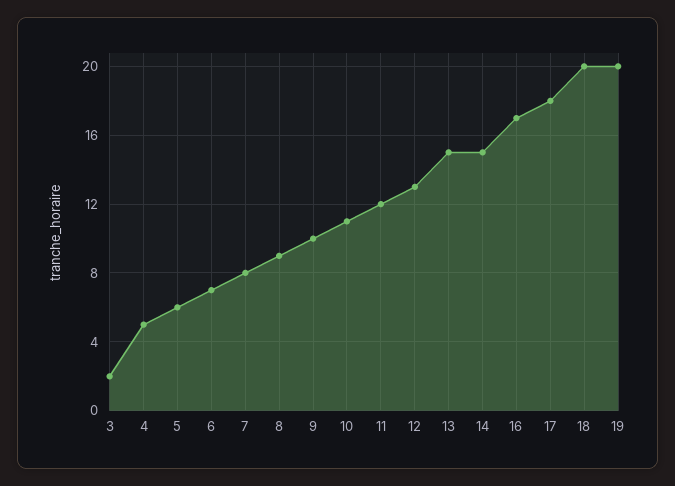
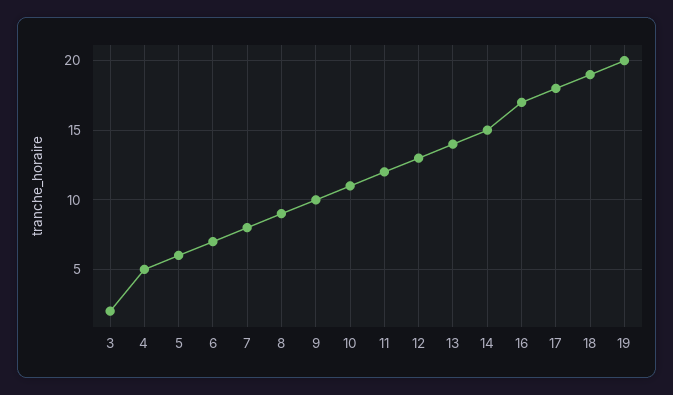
  {
    "3": 2,
    "4": 5,
    "5": 6,
    "6": 7,
    "7": 8,
    "8": 9,
    "9": 10,
    "10": 11,
    "11": 12,
    "12": 13,
-   "13": 15,
+   "13": 14,
    "14": 15,
    "16": 17,
    "17": 18,
-   "18": 20,
+   "18": 19,
    "19": 20
  }

